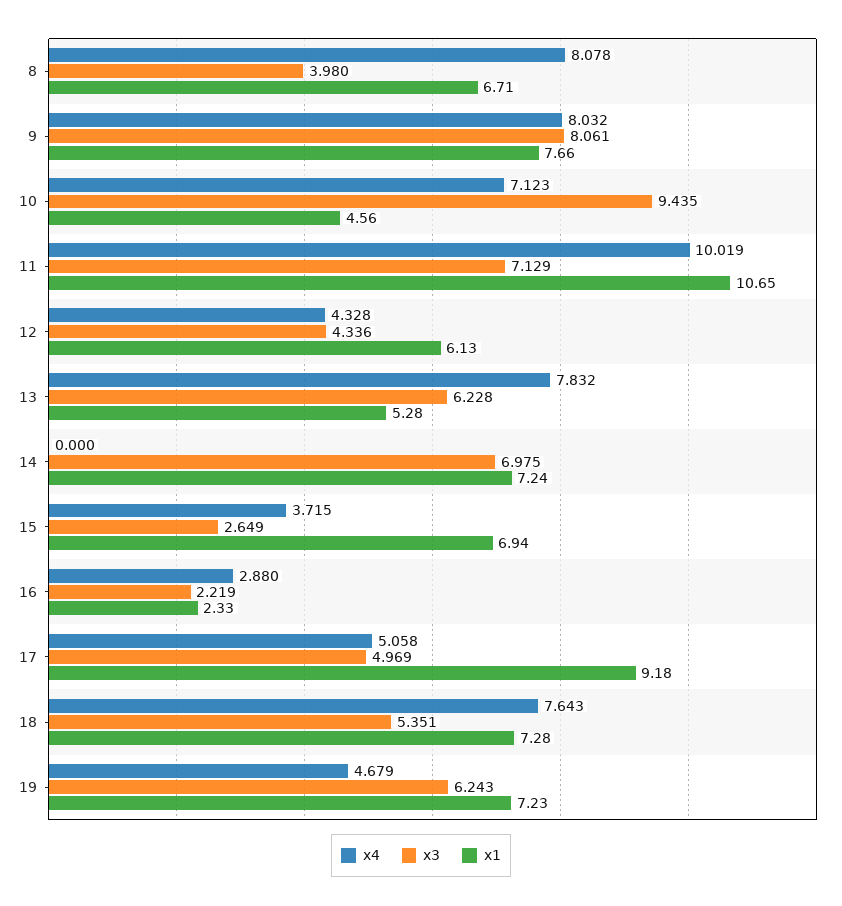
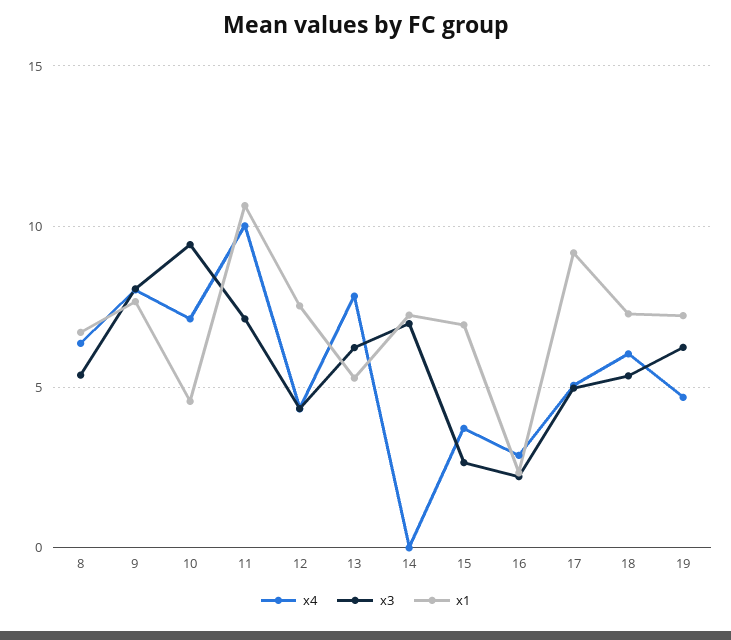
  {
    "x4": {
-     "8": 8.078,
+     "8": 6.5,
      "9": 8.032,
      "10": 7.123,
      "11": 10.019,
      "12": 4.328,
      "13": 7.832,
      "14": 0,
      "15": 3.715,
      "16": 2.88,
      "17": 5.058,
-     "18": 7.643,
+     "18": 6,
      "19": 4.679
    },
    "x3": {
-     "8": 3.98,
+     "8": 5.5,
      "9": 8.061,
      "10": 9.435,
      "11": 7.129,
      "12": 4.336,
      "13": 6.228,
      "14": 6.975,
      "15": 2.649,
      "16": 2.219,
      "17": 4.969,
      "18": 5.351,
      "19": 6.243
    },
    "x1": {
      "8": 6.71,
      "9": 7.66,
      "10": 4.56,
      "11": 10.65,
-     "12": 6.13,
+     "12": 7.5,
      "13": 5.28,
      "14": 7.24,
      "15": 6.94,
      "16": 2.33,
      "17": 9.18,
      "18": 7.28,
      "19": 7.23
    }
  }

